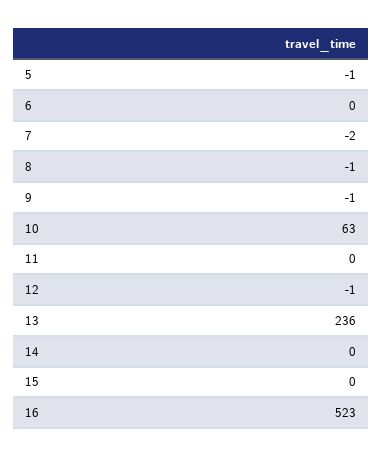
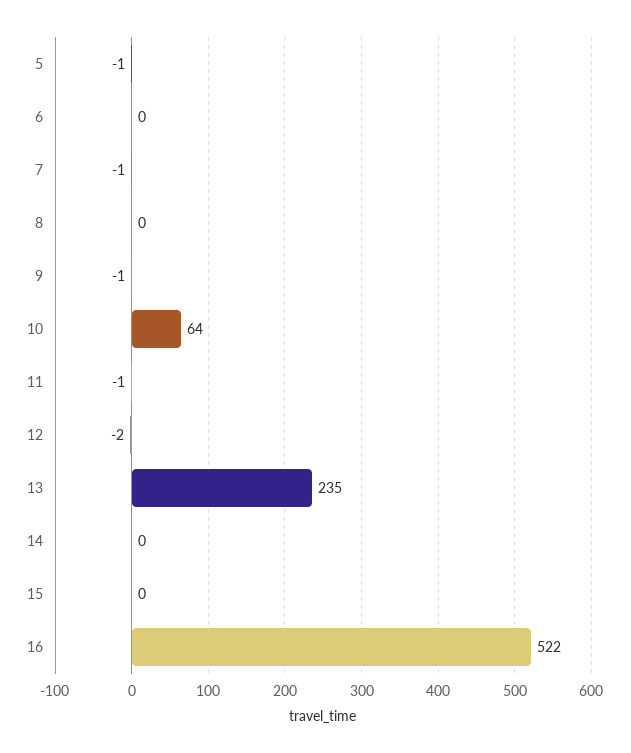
  {
    "5": -1,
    "6": 0,
-   "7": -2,
+   "7": -1,
-   "8": -1,
+   "8": 0,
    "9": -1,
-   "10": 63,
+   "10": 64,
-   "11": 0,
+   "11": -1,
-   "12": -1,
+   "12": -2,
-   "13": 236,
+   "13": 235,
    "14": 0,
    "15": 0,
-   "16": 523
+   "16": 522
  }

